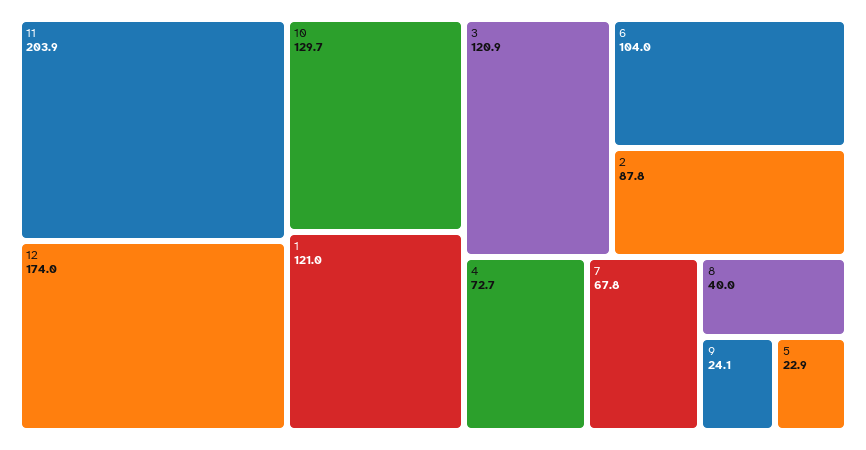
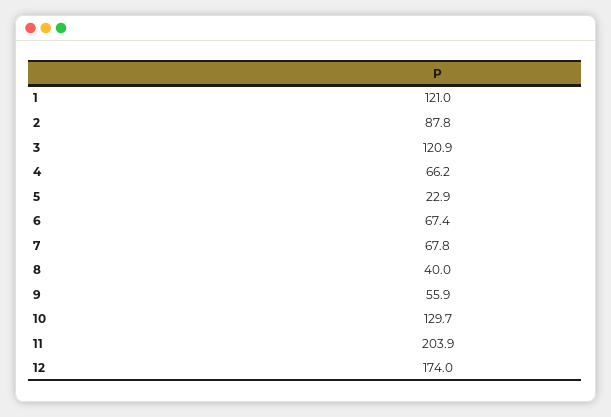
  {
    "11": 203.9,
    "12": 174,
    "10": 129.7,
    "1": 121,
    "3": 120.9,
-   "6": 104,
+   "6": 67.4,
    "2": 87.8,
-   "4": 72.7,
+   "4": 66.2,
    "7": 67.8,
    "8": 40,
-   "9": 24.1,
+   "9": 55.9,
    "5": 22.9
  }

